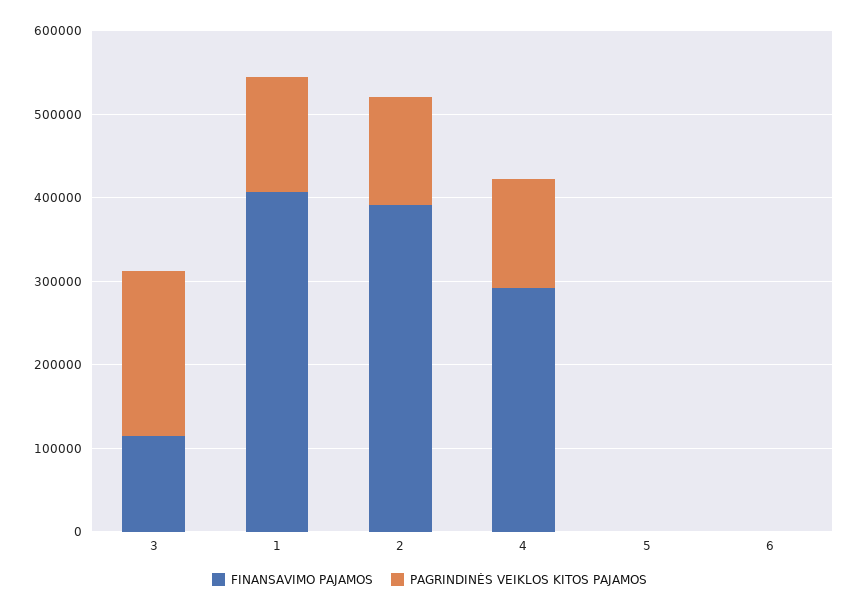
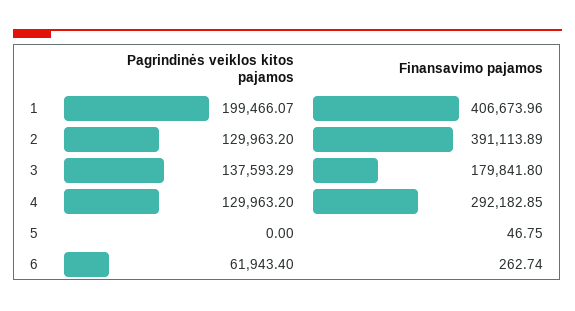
  {
    "FINANSAVIMO PAJAMOS": {
-     "3": 120000,
+     "3": 179841.8,
      "1": 406673.96,
      "2": 391113.89,
      "4": 292182.85,
      "5": 46.75,
      "6": 262.74
    },
    "PAGRINDINĖS VEIKLOS KITOS PAJAMOS": {
-     "3": 200000,
+     "3": 137593.29,
-     "1": 140000,
+     "1": 199466.07,
      "2": 129963.2,
      "4": 129963.2,
      "5": 0,
-     "6": 0
+     "6": 61943.4
    }
  }

